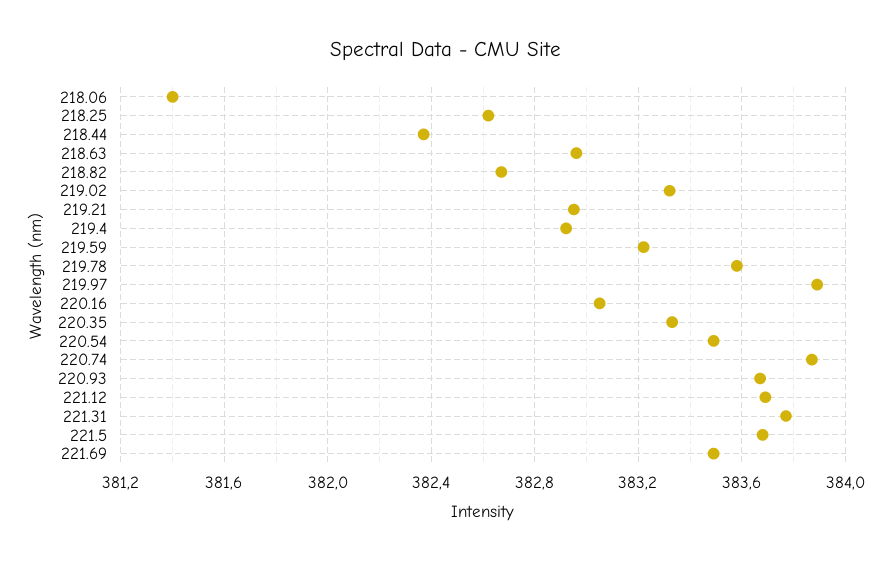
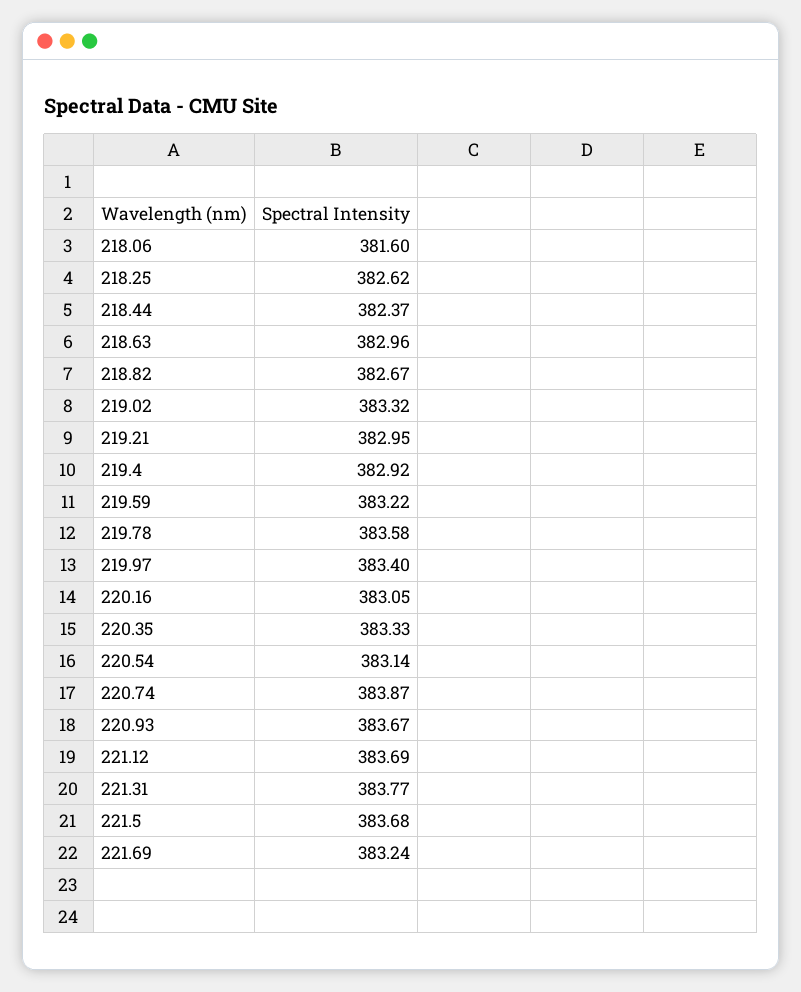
  {
-   "218.06": 381.4,
+   "218.06": 381.6,
    "218.25": 382.62,
    "218.44": 382.37,
    "218.63": 382.96,
    "218.82": 382.67,
    "219.02": 383.32,
    "219.21": 382.95,
    "219.4": 382.92,
    "219.59": 383.22,
    "219.78": 383.58,
-   "219.97": 383.9,
+   "219.97": 383.4,
    "220.16": 383.05,
    "220.35": 383.33,
-   "220.54": 383.5,
+   "220.54": 383.14,
    "220.74": 383.87,
    "220.93": 383.67,
    "221.12": 383.69,
    "221.31": 383.77,
    "221.5": 383.68,
-   "221.69": 383.5
+   "221.69": 383.24
  }

